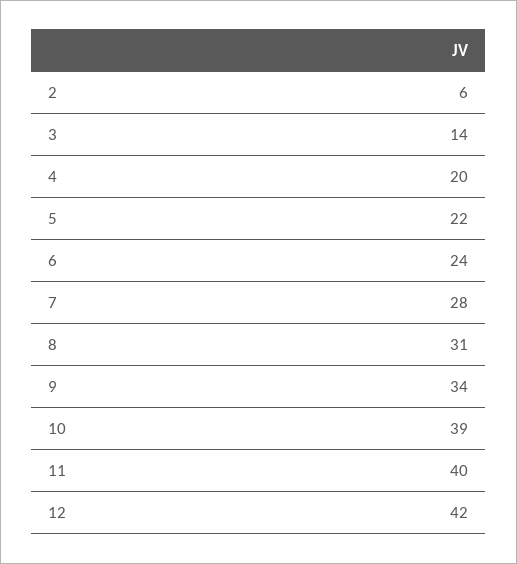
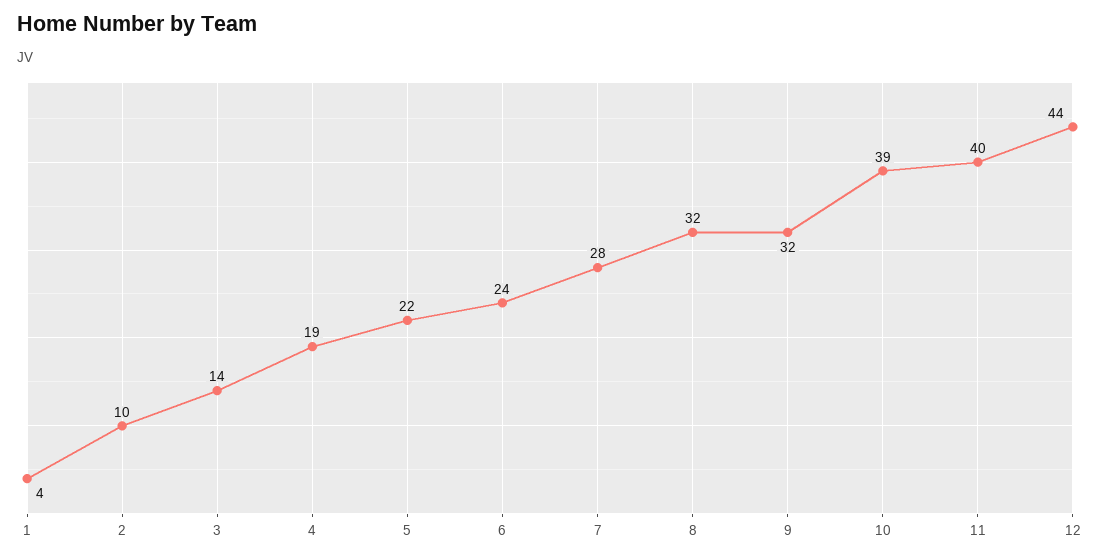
  {
-   "2": 6,
+   "2": 10,
    "3": 14,
-   "4": 20,
+   "4": 19,
    "5": 22,
    "6": 24,
    "7": 28,
-   "8": 31,
+   "8": 32,
-   "9": 34,
+   "9": 32,
    "10": 39,
    "11": 40,
-   "12": 42
+   "12": 44,
+   "1": 4
  }

